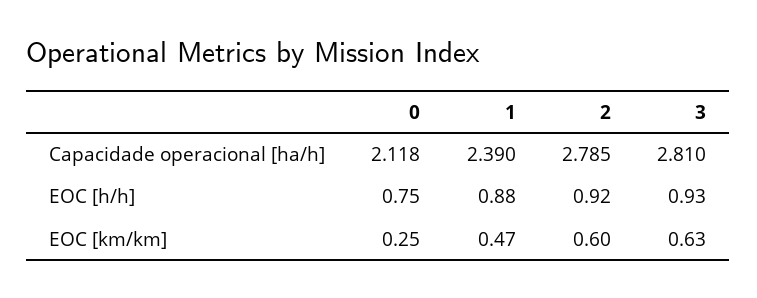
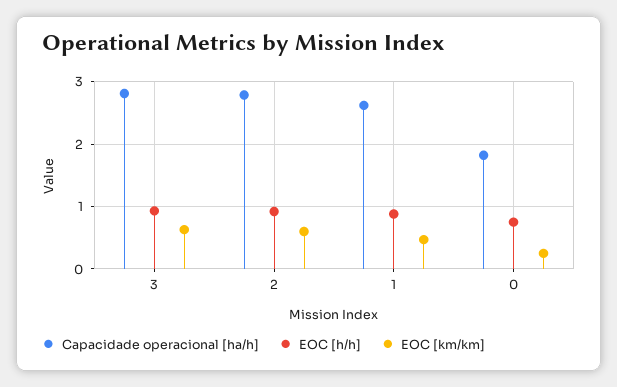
  {
    "Capacidade operacional [ha/h]": {
-     "0": 2.118,
+     "0": 1.8,
-     "1": 2.39,
+     "1": 2.6,
      "2": 2.785,
      "3": 2.81
    },
    "EOC [h/h]": {
      "0": 0.75,
      "1": 0.88,
      "2": 0.92,
      "3": 0.93
    },
    "EOC [km/km]": {
      "0": 0.25,
      "1": 0.47,
      "2": 0.6,
      "3": 0.63
    }
  }

